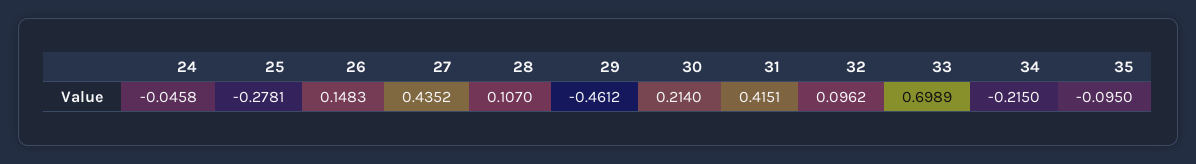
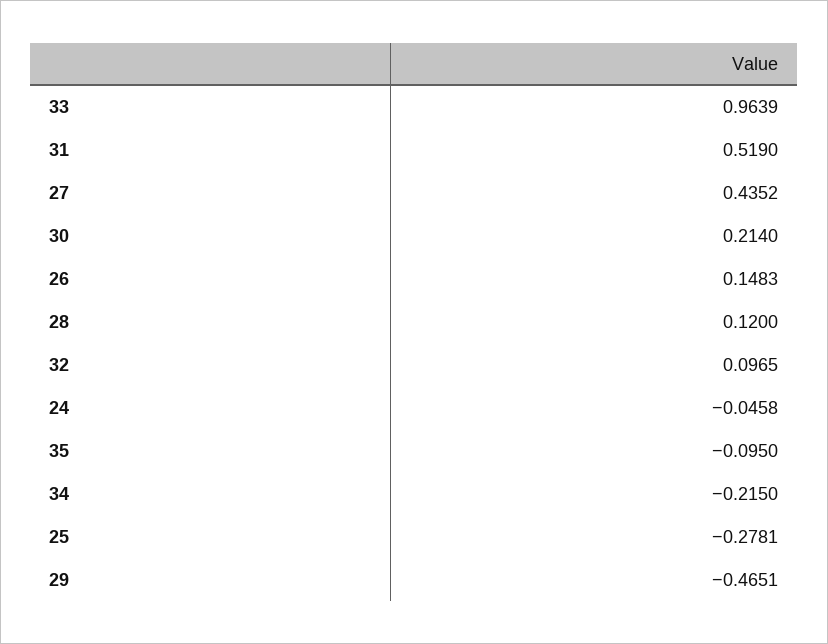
  {
    "24": -0.0458,
    "25": -0.2781,
    "26": 0.1483,
    "27": 0.4352,
-   "28": 0.107,
+   "28": 0.12,
-   "29": -0.4612,
+   "29": -0.4651,
    "30": 0.214,
-   "31": 0.4151,
+   "31": 0.519,
-   "32": 0.0962,
+   "32": 0.0965,
-   "33": 0.6989,
+   "33": 0.9639,
    "34": -0.215,
    "35": -0.095
  }

